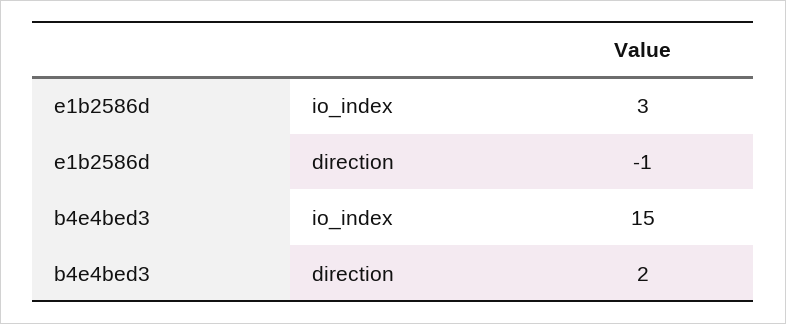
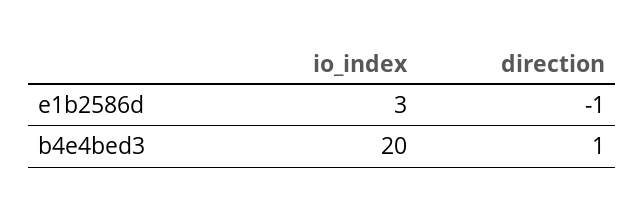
  {
    "e1b2586d": {
      "io_index": 3,
      "direction": -1
    },
    "b4e4bed3": {
-     "io_index": 15,
+     "io_index": 20,
-     "direction": 2
+     "direction": 1
    }
  }

